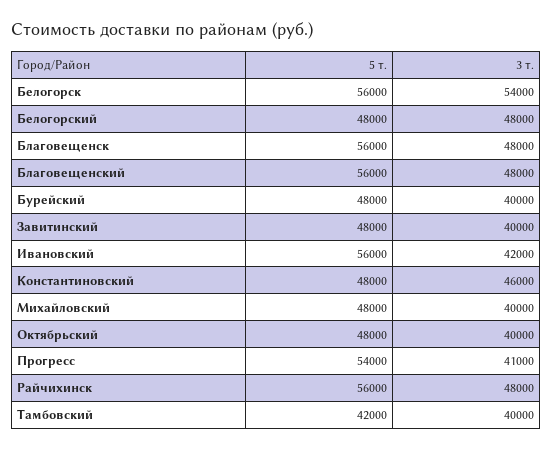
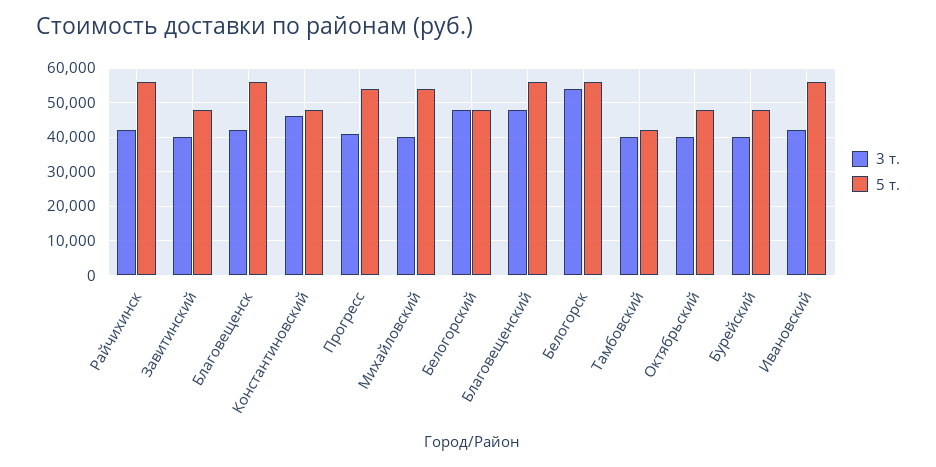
  {
    "5 т.": {
      "Белогорск": 56000,
      "Белогорский": 48000,
      "Благовещенск": 56000,
      "Благовещенский": 56000,
      "Бурейский": 48000,
      "Завитинский": 48000,
      "Ивановский": 56000,
      "Константиновский": 48000,
-     "Михайловский": 48000,
+     "Михайловский": 54000,
      "Октябрьский": 48000,
      "Прогресс": 54000,
      "Райчихинск": 56000,
      "Тамбовский": 42000
    },
    "3 т.": {
      "Белогорск": 54000,
      "Белогорский": 48000,
-     "Благовещенск": 48000,
+     "Благовещенск": 42000,
      "Благовещенский": 48000,
      "Бурейский": 40000,
      "Завитинский": 40000,
      "Ивановский": 42000,
      "Константиновский": 46000,
      "Михайловский": 40000,
      "Октябрьский": 40000,
      "Прогресс": 41000,
-     "Райчихинск": 48000,
+     "Райчихинск": 42000,
      "Тамбовский": 40000
    }
  }

